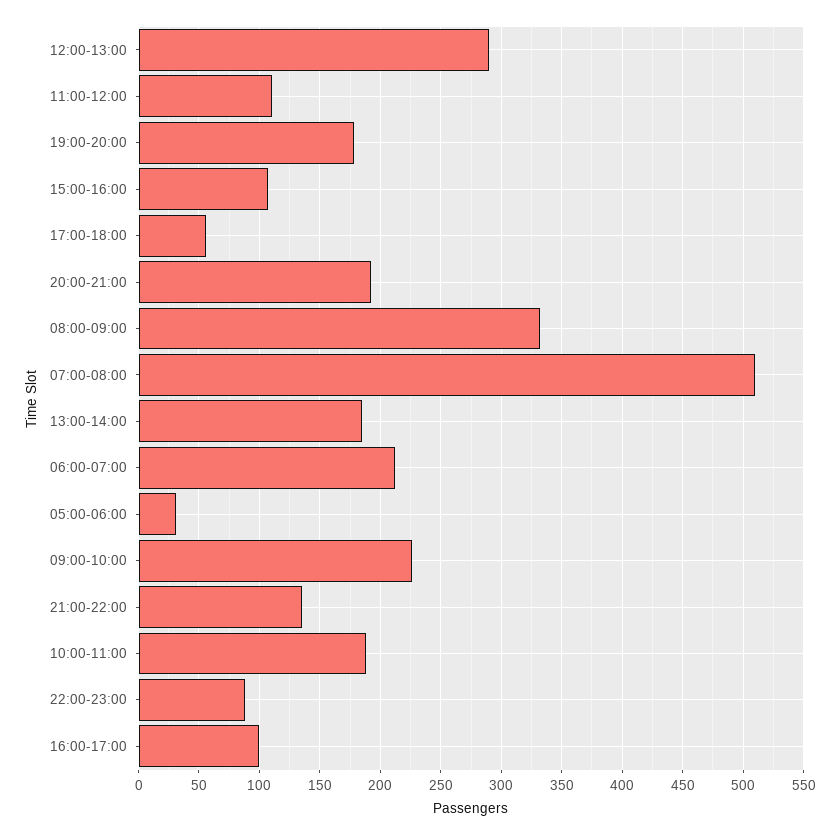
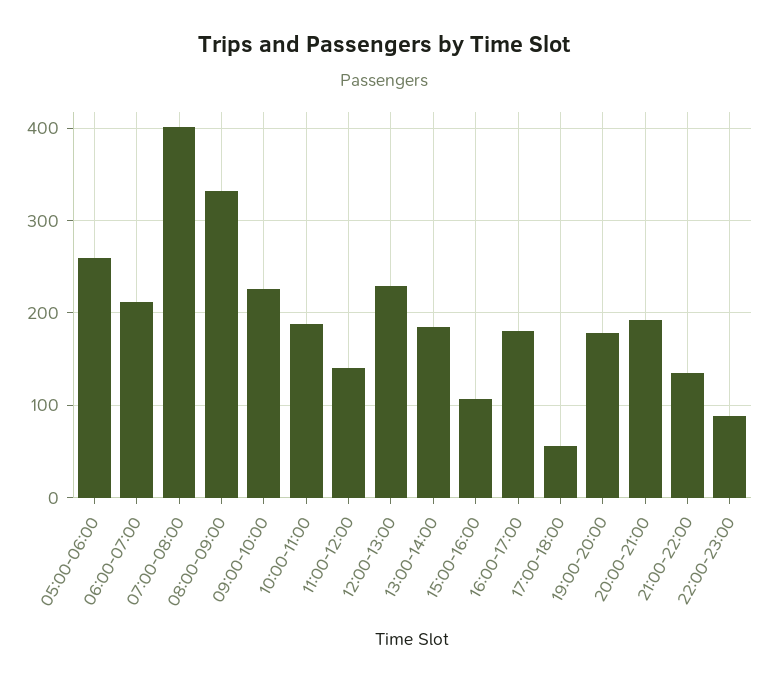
  {
-   "12:00-13:00": 290,
+   "12:00-13:00": 230,
-   "11:00-12:00": 110,
+   "11:00-12:00": 140,
    "19:00-20:00": 180,
    "15:00-16:00": 105,
    "17:00-18:00": 55,
    "20:00-21:00": 190,
    "08:00-09:00": 330,
-   "07:00-08:00": 510,
+   "07:00-08:00": 400,
    "13:00-14:00": 185,
    "06:00-07:00": 210,
-   "05:00-06:00": 30,
+   "05:00-06:00": 260,
    "09:00-10:00": 225,
    "21:00-22:00": 135,
    "10:00-11:00": 190,
    "22:00-23:00": 90,
-   "16:00-17:00": 100
+   "16:00-17:00": 180
  }

